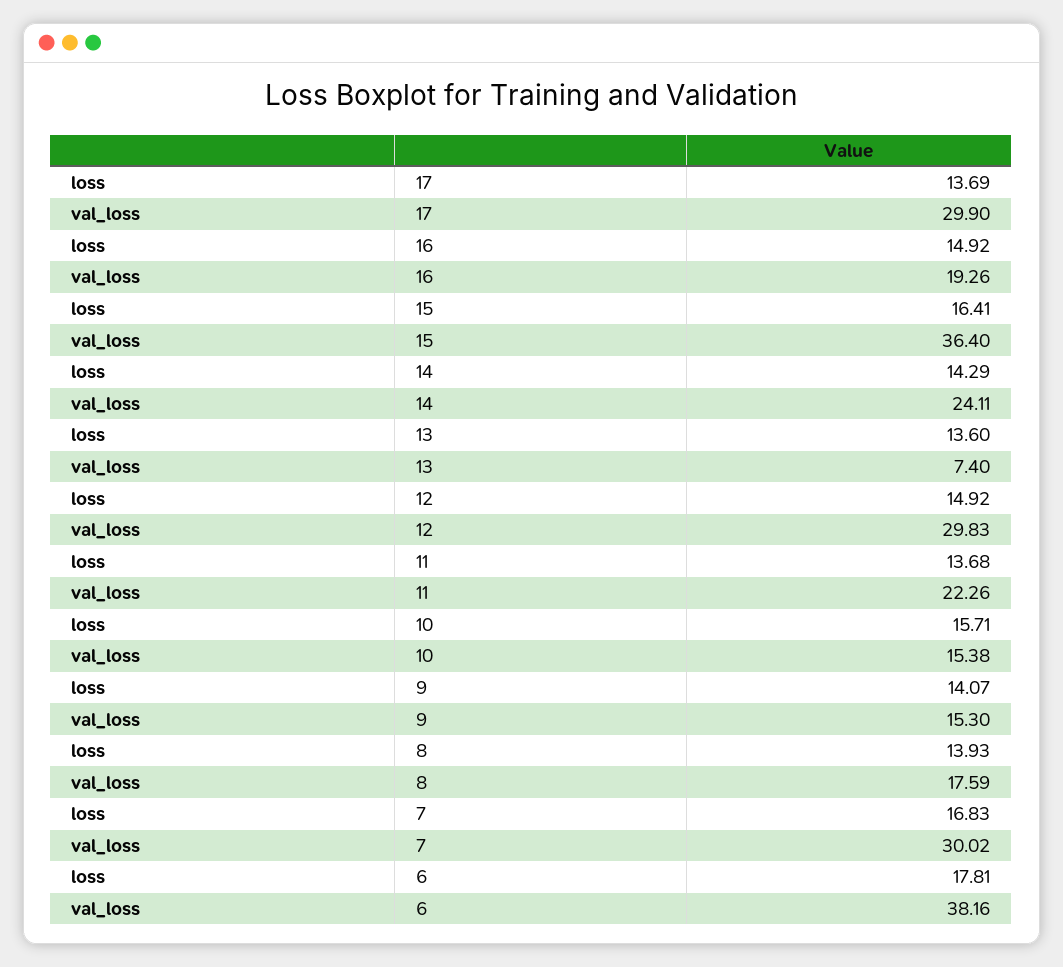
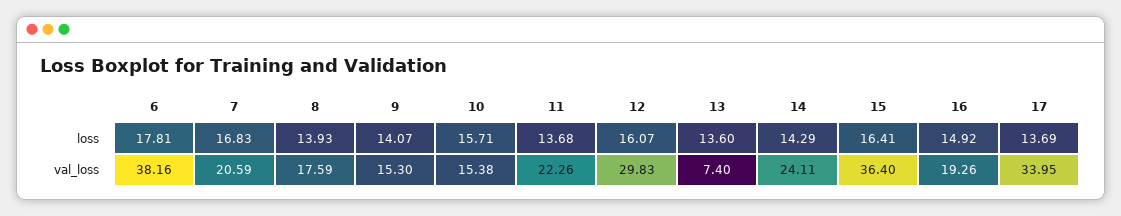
  {
    "loss": {
      "17": 13.69,
      "16": 14.92,
      "15": 16.41,
      "14": 14.29,
      "13": 13.6,
-     "12": 14.92,
+     "12": 16.07,
      "11": 13.68,
      "10": 15.71,
      "9": 14.07,
      "8": 13.93,
      "7": 16.83,
      "6": 17.81
    },
    "val_loss": {
-     "17": 29.9,
+     "17": 33.95,
      "16": 19.26,
      "15": 36.4,
      "14": 24.11,
      "13": 7.4,
      "12": 29.83,
      "11": 22.26,
      "10": 15.38,
      "9": 15.3,
      "8": 17.59,
-     "7": 30.02,
+     "7": 20.59,
      "6": 38.16
    }
  }

